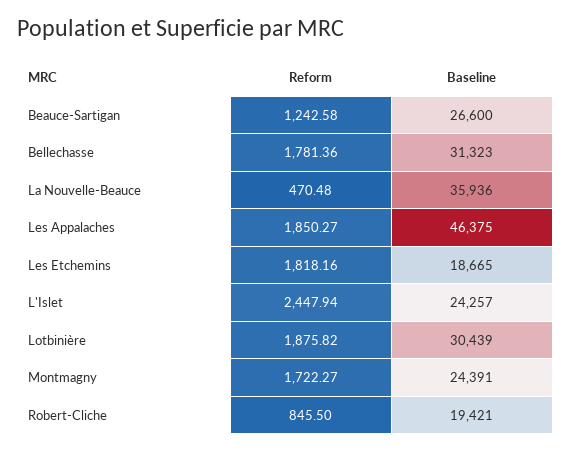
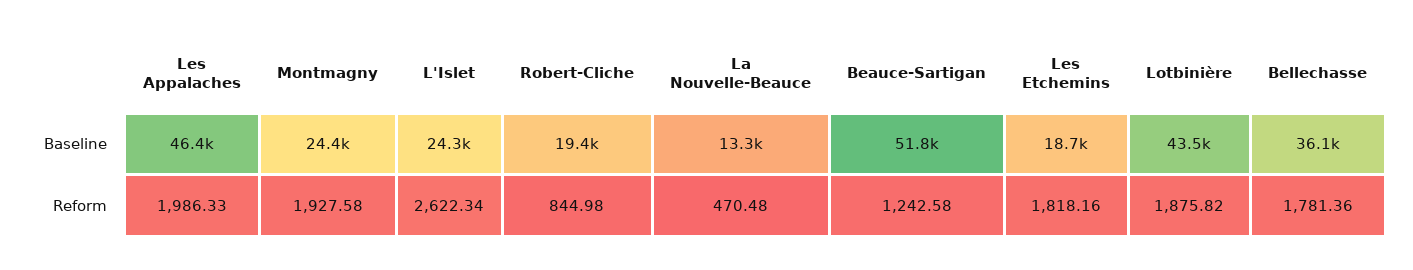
  {
    "Reform": {
      "Beauce-Sartigan": 1242.58,
      "Bellechasse": 1781.36,
      "La Nouvelle-Beauce": 470.48,
-     "Les Appalaches": 1850.27,
+     "Les Appalaches": 1986.33,
      "Les Etchemins": 1818.16,
-     "L'Islet": 2447.94,
+     "L'Islet": 2622.34,
      "Lotbinière": 1875.82,
-     "Montmagny": 1722.27,
+     "Montmagny": 1927.58,
-     "Robert-Cliche": 845.5
+     "Robert-Cliche": 844.98
    },
    "Baseline": {
-     "Beauce-Sartigan": 26600,
+     "Beauce-Sartigan": 51800,
-     "Bellechasse": 31323,
+     "Bellechasse": 36100,
-     "La Nouvelle-Beauce": 35936,
+     "La Nouvelle-Beauce": 13300,
      "Les Appalaches": 46375,
      "Les Etchemins": 18665,
      "L'Islet": 24257,
-     "Lotbinière": 30439,
+     "Lotbinière": 43500,
      "Montmagny": 24391,
      "Robert-Cliche": 19421
    }
  }

